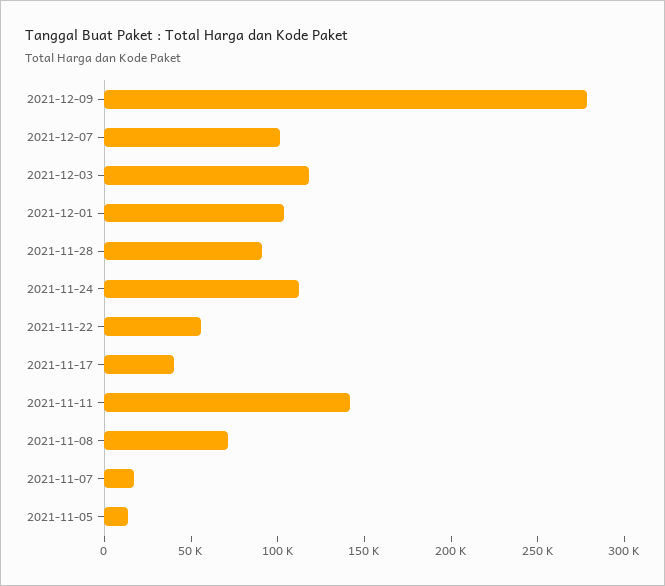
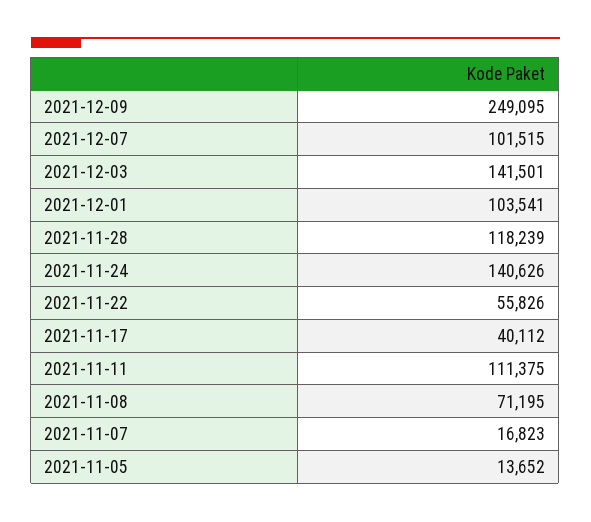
  {
-   "2021-12-09": 280000,
+   "2021-12-09": 249095,
    "2021-12-07": 101515,
-   "2021-12-03": 120000,
+   "2021-12-03": 141501,
    "2021-12-01": 103541,
-   "2021-11-28": 90000,
+   "2021-11-28": 118239,
-   "2021-11-24": 110000,
+   "2021-11-24": 140626,
    "2021-11-22": 55826,
    "2021-11-17": 40112,
-   "2021-11-11": 140000,
+   "2021-11-11": 111375,
    "2021-11-08": 71195,
    "2021-11-07": 16823,
    "2021-11-05": 13652
  }

